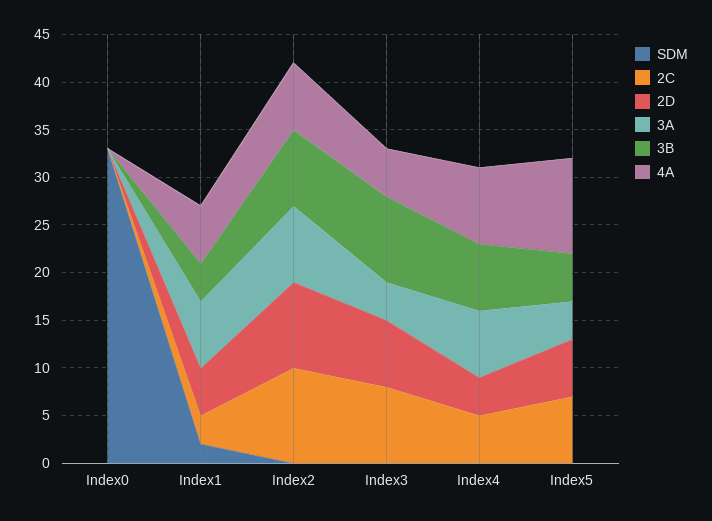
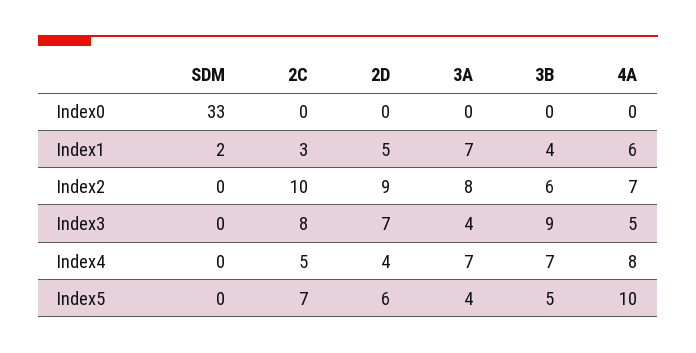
  {
    "SDM": {
      "Index0": 33,
      "Index1": 2,
      "Index2": 0,
      "Index3": 0,
      "Index4": 0,
      "Index5": 0
    },
    "2C": {
      "Index0": 0,
      "Index1": 3,
      "Index2": 10,
      "Index3": 8,
      "Index4": 5,
      "Index5": 7
    },
    "2D": {
      "Index0": 0,
      "Index1": 5,
      "Index2": 9,
      "Index3": 7,
      "Index4": 4,
      "Index5": 6
    },
    "3A": {
      "Index0": 0,
      "Index1": 7,
      "Index2": 8,
      "Index3": 4,
      "Index4": 7,
      "Index5": 4
    },
    "3B": {
      "Index0": 0,
      "Index1": 4,
-     "Index2": 8,
+     "Index2": 6,
      "Index3": 9,
      "Index4": 7,
      "Index5": 5
    },
    "4A": {
      "Index0": 0,
      "Index1": 6,
      "Index2": 7,
      "Index3": 5,
      "Index4": 8,
      "Index5": 10
    }
  }

